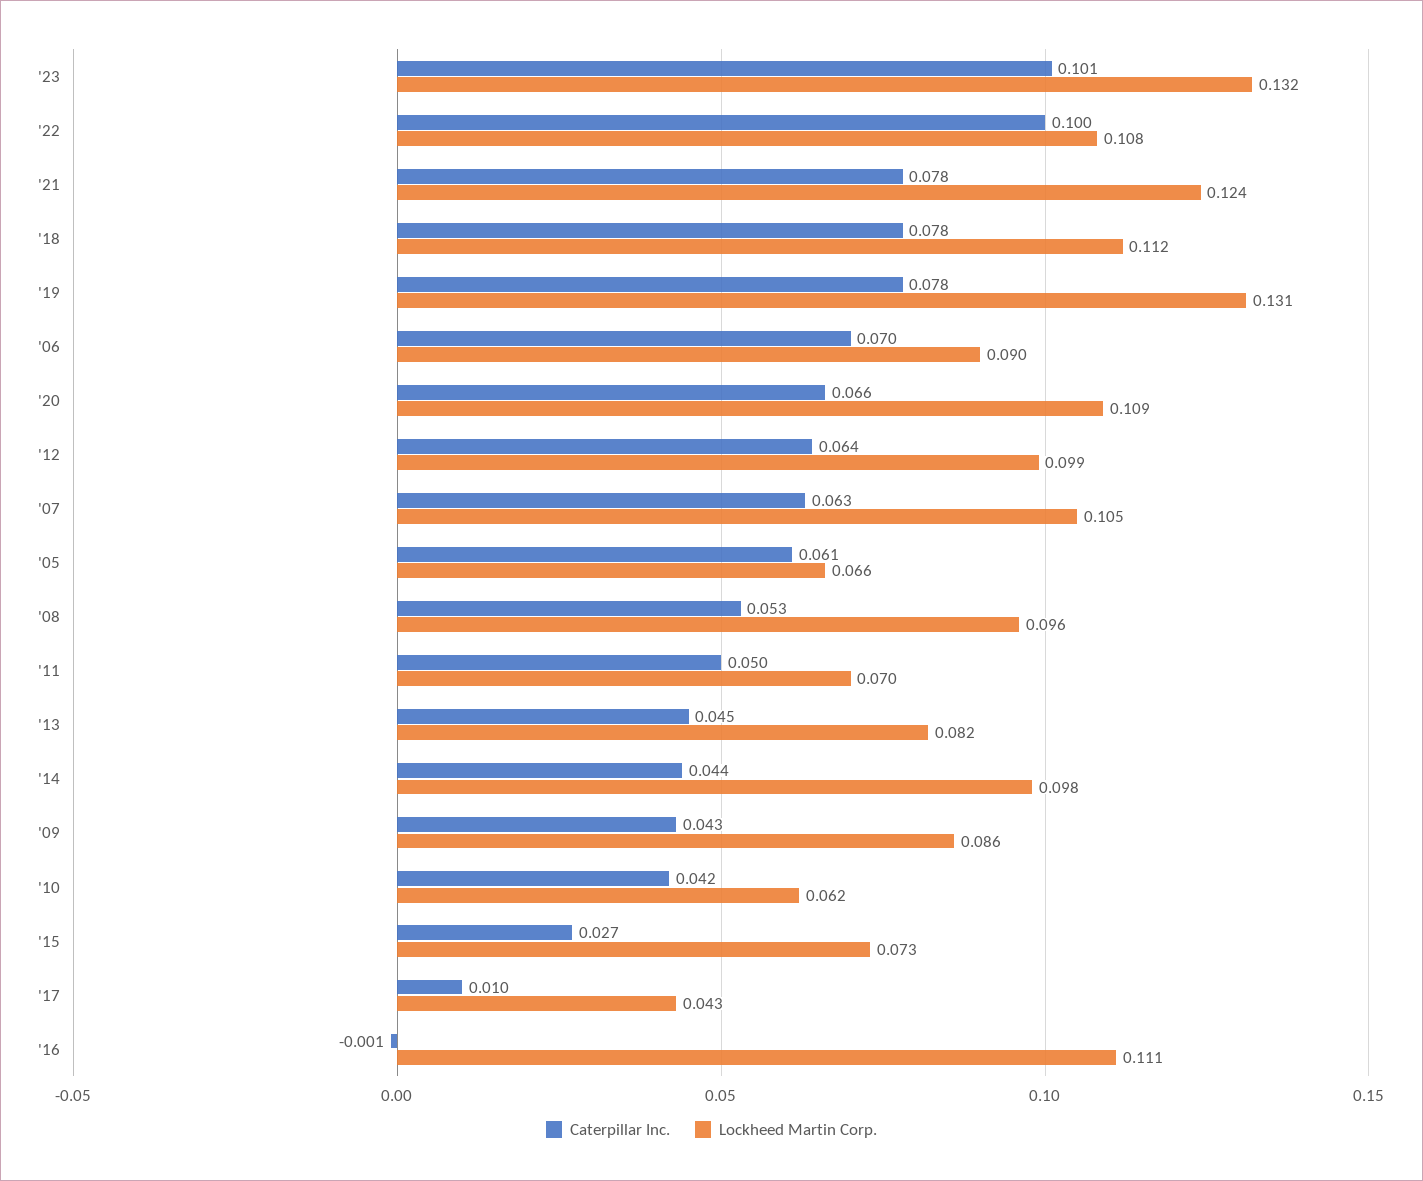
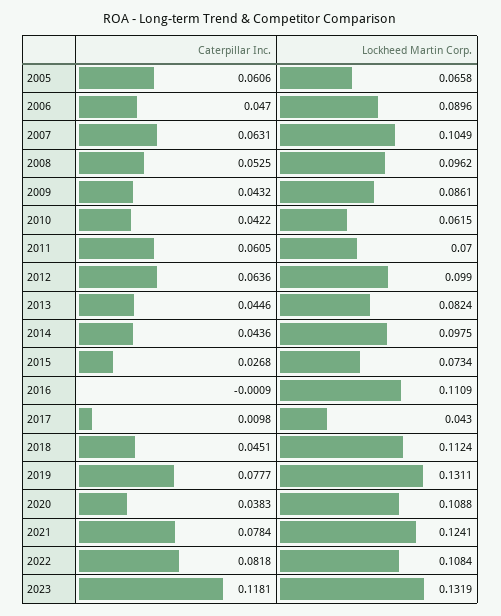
  {
    "Caterpillar Inc.": {
-     "'23": 0.101,
+     "'23": 0.1181,
-     "'22": 0.1,
+     "'22": 0.0818,
      "'21": 0.0784,
-     "'18": 0.078,
+     "'18": 0.0451,
      "'19": 0.0777,
-     "'06": 0.07,
+     "'06": 0.047,
-     "'20": 0.066,
+     "'20": 0.0383,
      "'12": 0.0636,
      "'07": 0.0631,
      "'05": 0.0606,
      "'08": 0.0525,
-     "'11": 0.05,
+     "'11": 0.0605,
      "'13": 0.0446,
      "'14": 0.0436,
      "'09": 0.0432,
      "'10": 0.0422,
      "'15": 0.0268,
      "'17": 0.0098,
      "'16": -0.0009
    },
    "Lockheed Martin Corp.": {
      "'23": 0.1319,
      "'22": 0.1084,
      "'21": 0.1241,
      "'18": 0.1124,
      "'19": 0.1311,
      "'06": 0.0896,
      "'20": 0.1088,
      "'12": 0.099,
      "'07": 0.1049,
      "'05": 0.0658,
      "'08": 0.0962,
      "'11": 0.07,
      "'13": 0.0824,
      "'14": 0.0975,
      "'09": 0.0861,
      "'10": 0.0615,
      "'15": 0.0734,
      "'17": 0.043,
      "'16": 0.1109
    }
  }

